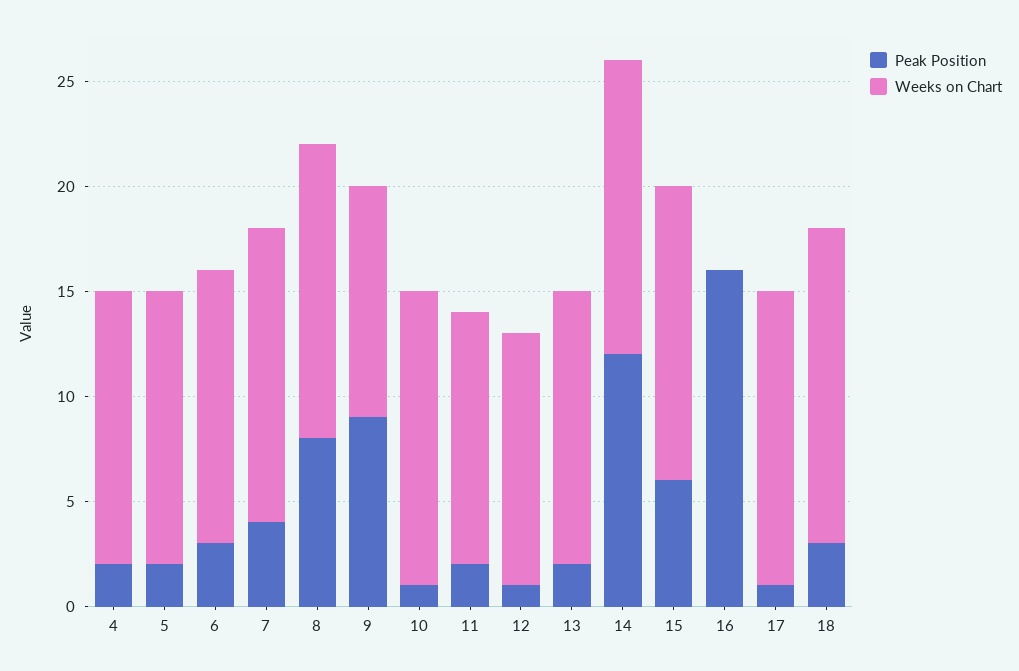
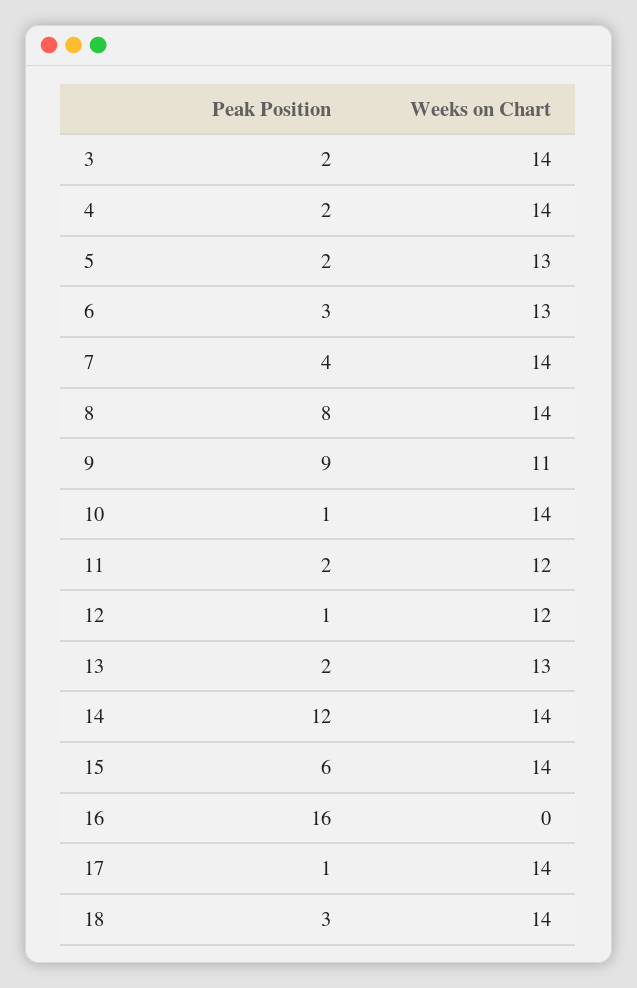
  {
    "Peak Position": {
      "4": 2,
      "5": 2,
      "6": 3,
      "7": 4,
      "8": 8,
      "9": 9,
      "10": 1,
      "11": 2,
      "12": 1,
      "13": 2,
      "14": 12,
      "15": 6,
      "16": 16,
      "17": 1,
-     "18": 3
+     "18": 3,
+     "3": 2
    },
    "Weeks on Chart": {
-     "4": 13,
+     "4": 14,
      "5": 13,
      "6": 13,
      "7": 14,
      "8": 14,
      "9": 11,
      "10": 14,
      "11": 12,
      "12": 12,
      "13": 13,
      "14": 14,
      "15": 14,
      "16": 0,
      "17": 14,
-     "18": 15
+     "18": 14,
+     "3": 14
    }
  }

